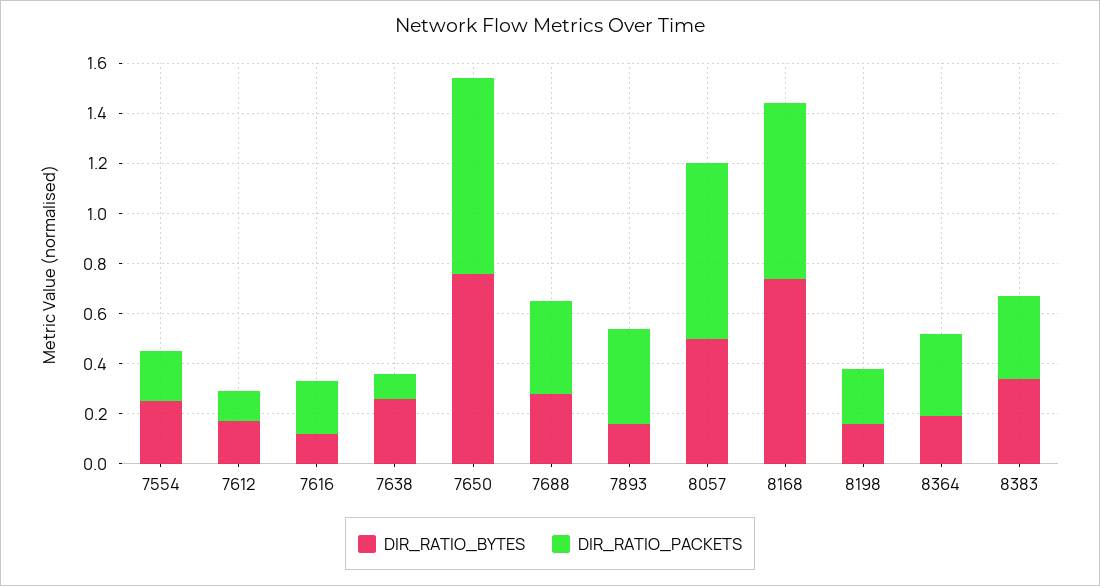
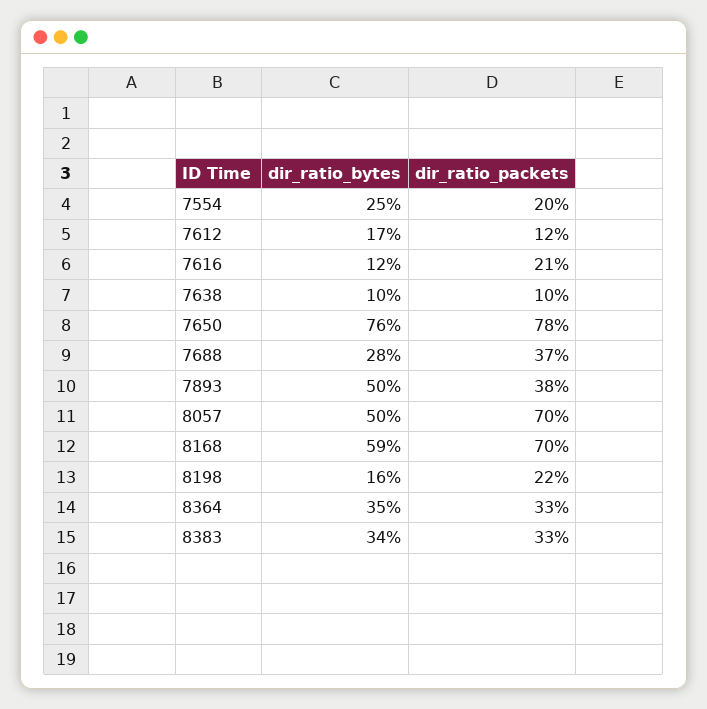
  {
    "DIR_RATIO_BYTES": {
      "7554": 0.25,
      "7612": 0.17,
      "7616": 0.12,
-     "7638": 0.25,
+     "7638": 0.1,
      "7650": 0.76,
      "7688": 0.28,
-     "7893": 0.15,
+     "7893": 0.5,
      "8057": 0.5,
-     "8168": 0.75,
+     "8168": 0.59,
      "8198": 0.16,
-     "8364": 0.2,
+     "8364": 0.35,
      "8383": 0.34
    },
    "DIR_RATIO_PACKETS": {
      "7554": 0.2,
      "7612": 0.12,
      "7616": 0.21,
      "7638": 0.1,
      "7650": 0.78,
      "7688": 0.37,
      "7893": 0.38,
      "8057": 0.7,
      "8168": 0.7,
      "8198": 0.22,
      "8364": 0.33,
      "8383": 0.33
    }
  }

